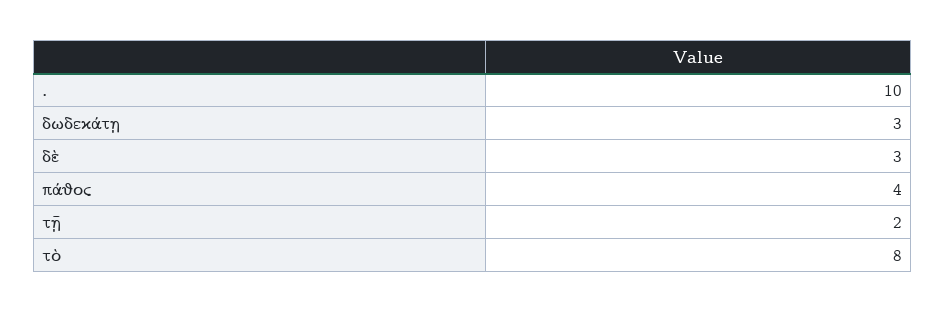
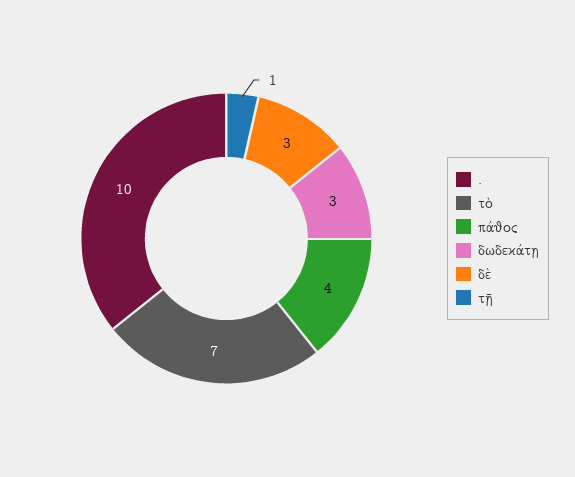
  {
    ".": 10,
    "δωδεκάτῃ": 3,
    "δὲ": 3,
    "πάθος": 4,
-   "τῇ": 2,
+   "τῇ": 1,
-   "τὸ": 8
+   "τὸ": 7
  }

